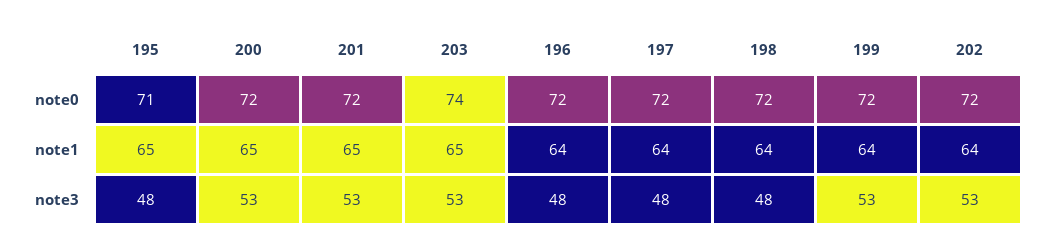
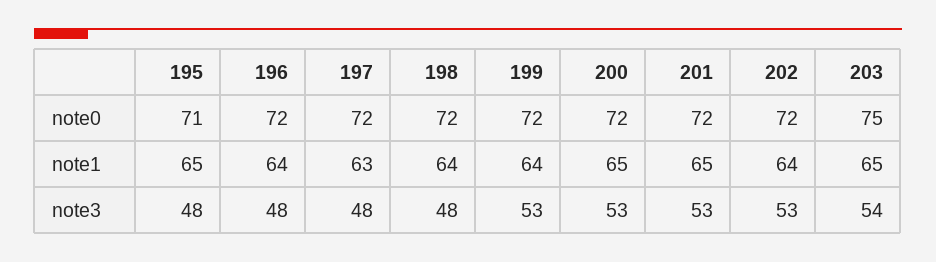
  {
    "195": {
      "note0": 71,
      "note1": 65,
      "note3": 48
    },
    "200": {
      "note0": 72,
      "note1": 65,
      "note3": 53
    },
    "201": {
      "note0": 72,
      "note1": 65,
      "note3": 53
    },
    "203": {
-     "note0": 74,
+     "note0": 75,
      "note1": 65,
-     "note3": 53
+     "note3": 54
    },
    "196": {
      "note0": 72,
      "note1": 64,
      "note3": 48
    },
    "197": {
      "note0": 72,
-     "note1": 64,
+     "note1": 63,
      "note3": 48
    },
    "198": {
      "note0": 72,
      "note1": 64,
      "note3": 48
    },
    "199": {
      "note0": 72,
      "note1": 64,
      "note3": 53
    },
    "202": {
      "note0": 72,
      "note1": 64,
      "note3": 53
    }
  }

